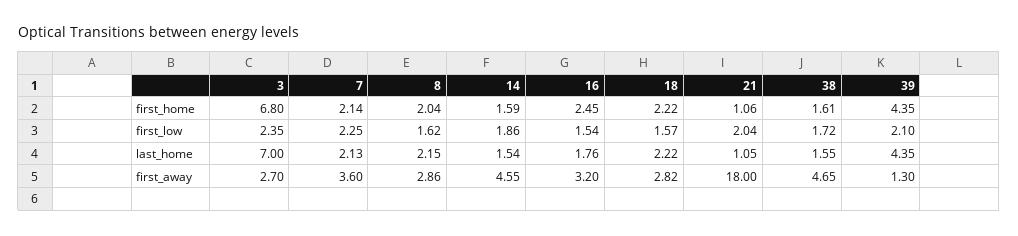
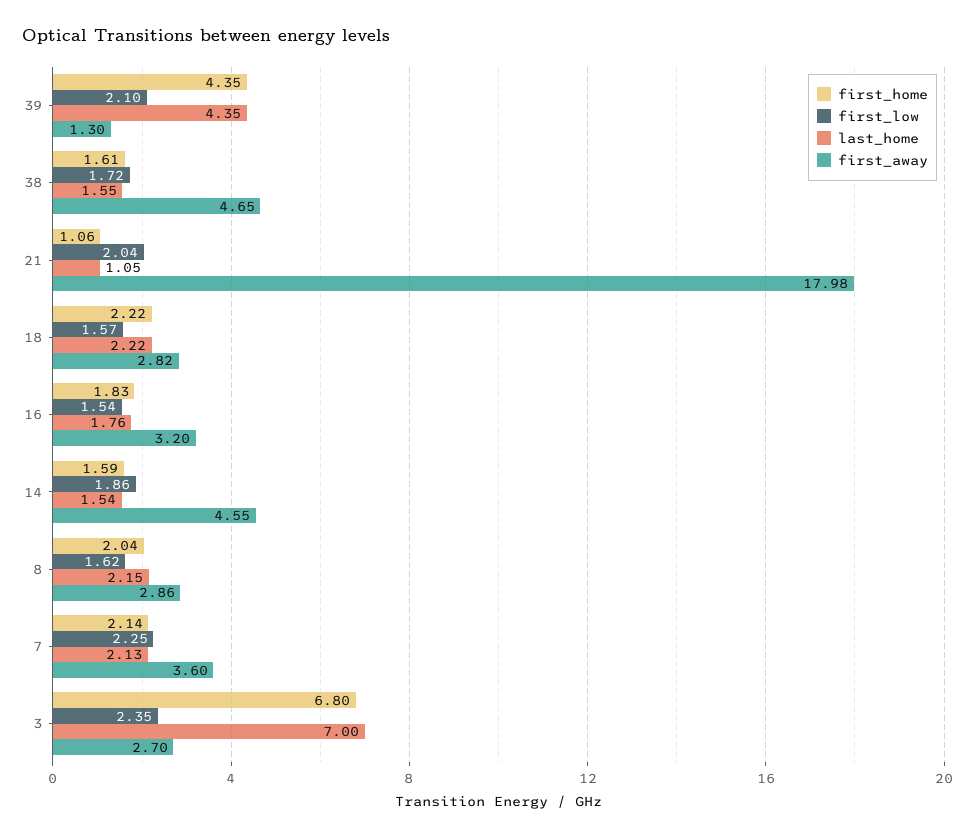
  {
    "first_home": {
      "3": 6.8,
      "7": 2.14,
      "8": 2.04,
      "14": 1.59,
-     "16": 2.45,
+     "16": 1.83,
      "18": 2.22,
      "21": 1.06,
      "38": 1.61,
      "39": 4.35
    },
    "first_low": {
      "3": 2.35,
      "7": 2.25,
      "8": 1.62,
      "14": 1.86,
      "16": 1.54,
      "18": 1.57,
      "21": 2.04,
      "38": 1.72,
      "39": 2.1
    },
    "last_home": {
      "3": 7,
      "7": 2.13,
      "8": 2.15,
      "14": 1.54,
      "16": 1.76,
      "18": 2.22,
      "21": 1.05,
      "38": 1.55,
      "39": 4.35
    },
    "first_away": {
      "3": 2.7,
      "7": 3.6,
      "8": 2.86,
      "14": 4.55,
      "16": 3.2,
      "18": 2.82,
-     "21": 18,
+     "21": 17.98,
      "38": 4.65,
      "39": 1.3
    }
  }

